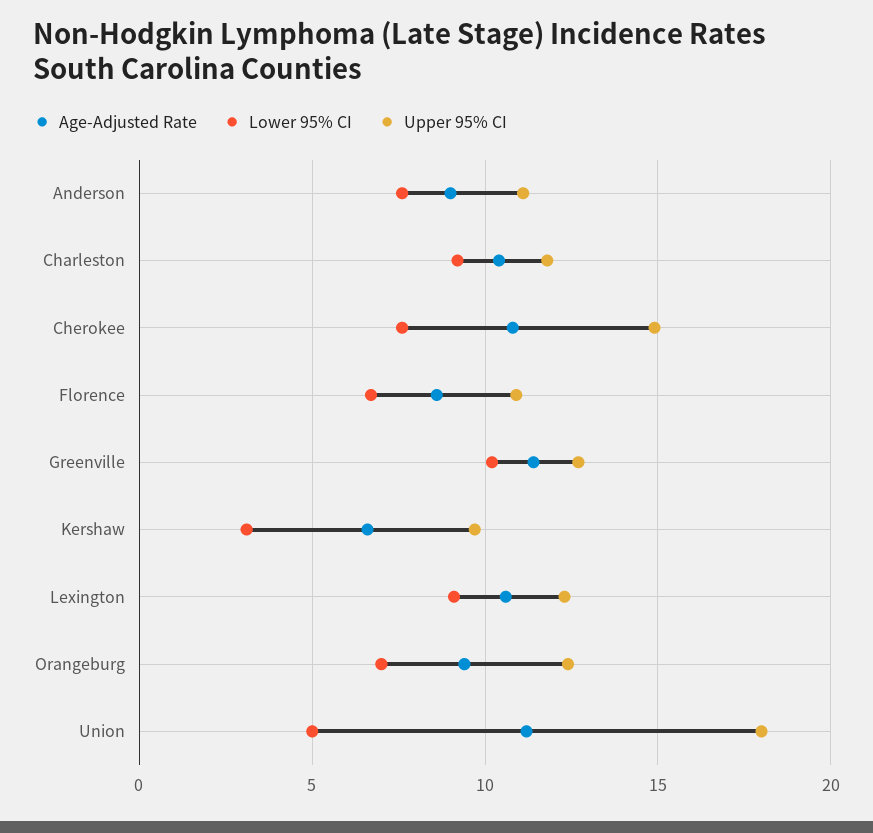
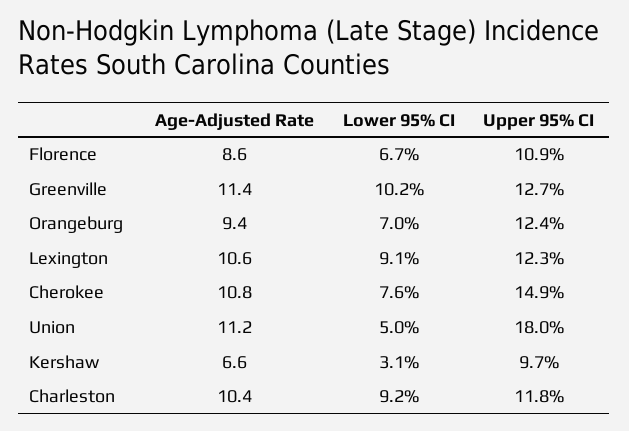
  {
    "Age-Adjusted Rate": {
-     "Anderson": 9,
      "Charleston": 10.4,
      "Cherokee": 10.8,
      "Florence": 8.6,
      "Greenville": 11.4,
      "Kershaw": 6.6,
      "Lexington": 10.6,
      "Orangeburg": 9.4,
      "Union": 11.2
    },
    "Lower 95% CI": {
-     "Anderson": 7.5,
      "Charleston": 9.2,
      "Cherokee": 7.6,
      "Florence": 6.7,
      "Greenville": 10.2,
      "Kershaw": 3.1,
      "Lexington": 9.1,
      "Orangeburg": 7,
      "Union": 5
    },
    "Upper 95% CI": {
-     "Anderson": 11,
      "Charleston": 11.8,
      "Cherokee": 14.9,
      "Florence": 10.9,
      "Greenville": 12.7,
      "Kershaw": 9.7,
      "Lexington": 12.3,
      "Orangeburg": 12.4,
      "Union": 18
    }
  }

